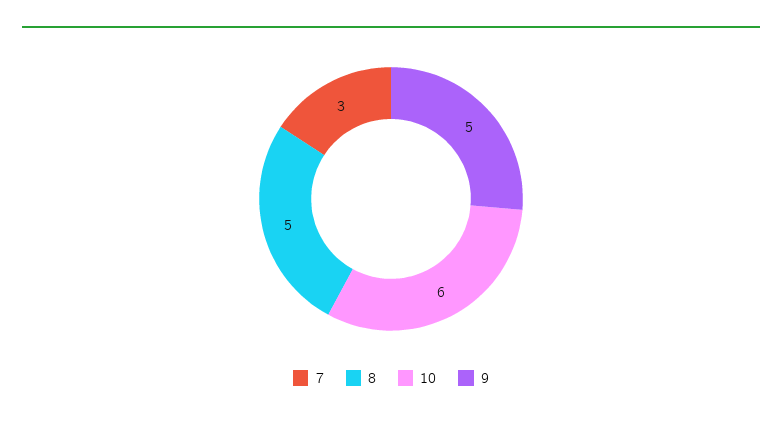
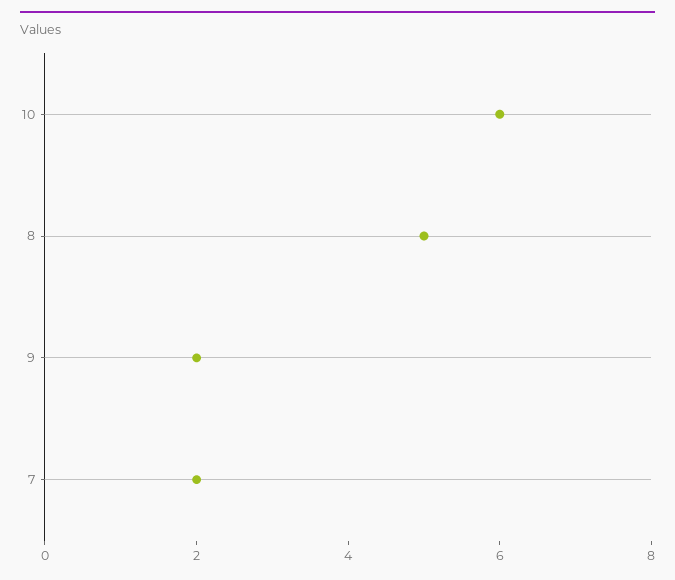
  {
-   "7": 3,
+   "7": 2,
    "8": 5,
    "10": 6,
-   "9": 5
+   "9": 2
  }

